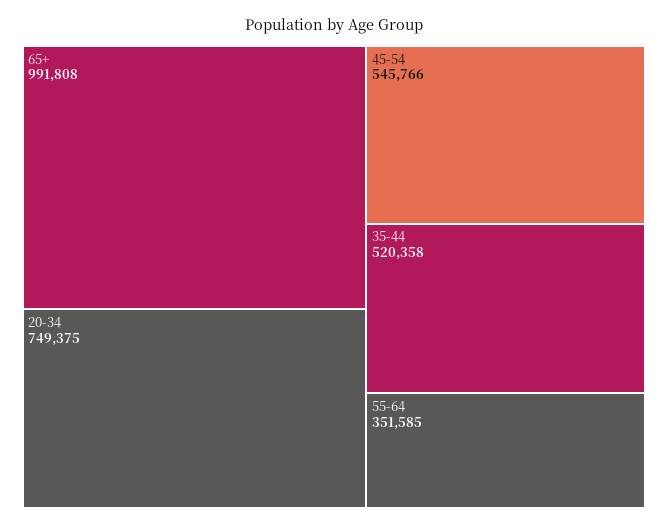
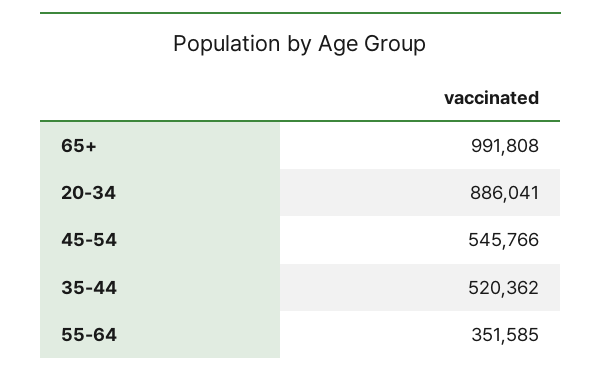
  {
    "65+": 991808,
-   "20-34": 749375,
+   "20-34": 886041,
    "45-54": 545766,
-   "35-44": 520358,
+   "35-44": 520362,
    "55-64": 351585
  }

